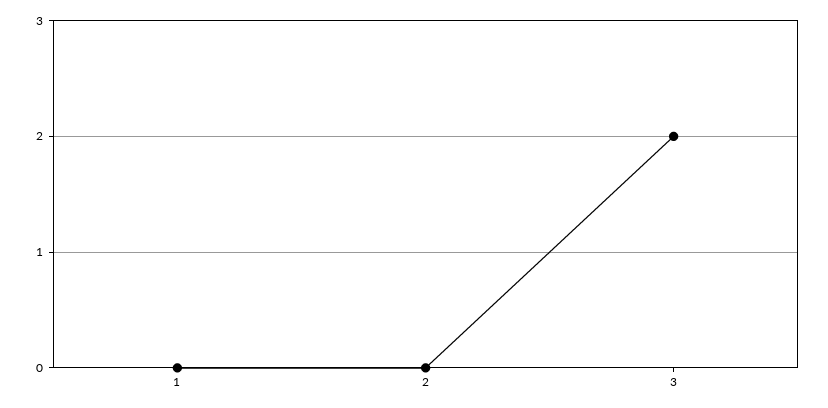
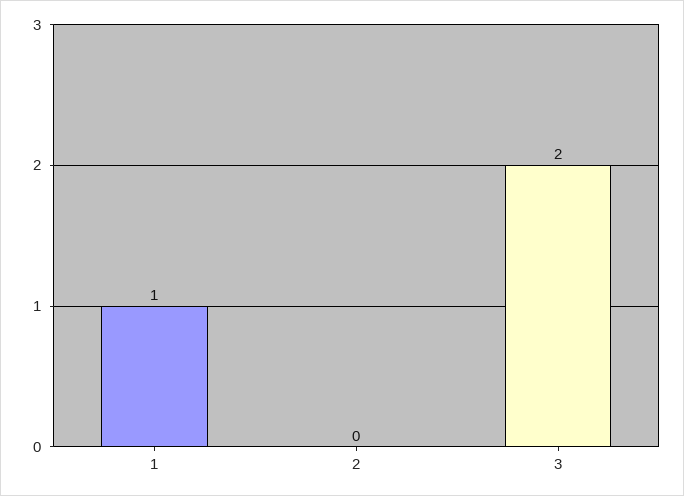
  {
-   "1": 0,
+   "1": 1,
    "2": 0,
    "3": 2
  }

